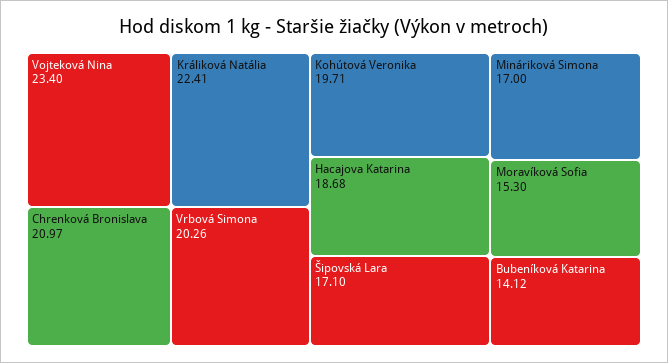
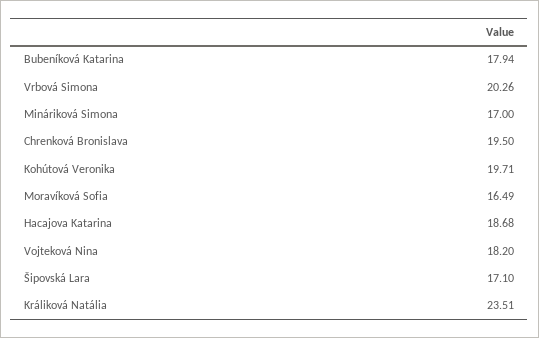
  {
-   "Vojteková Nina": 23.4,
+   "Vojteková Nina": 18.2,
-   "Králiková Natália": 22.41,
+   "Králiková Natália": 23.51,
-   "Chrenková Bronislava": 20.97,
+   "Chrenková Bronislava": 19.5,
    "Vrbová Simona": 20.26,
    "Kohútová Veronika": 19.71,
    "Hacajova Katarina": 18.68,
    "Šipovská Lara": 17.1,
    "Mináriková Simona": 17,
-   "Moravíková Sofia": 15.3,
+   "Moravíková Sofia": 16.49,
-   "Bubeníková Katarina": 14.12
+   "Bubeníková Katarina": 17.94
  }

